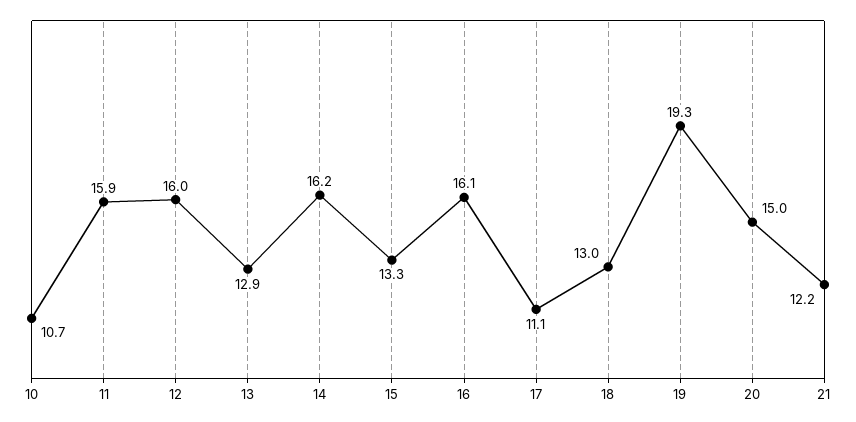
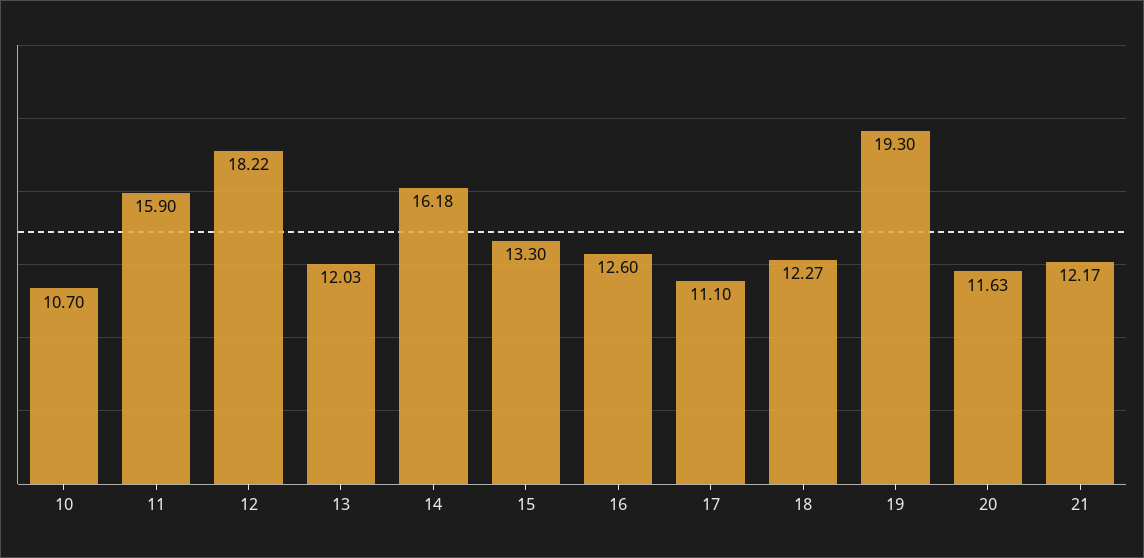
  {
    "10": 10.7,
    "11": 15.9,
-   "12": 16,
+   "12": 18.22,
-   "13": 12.9,
+   "13": 12.03,
    "14": 16.18,
    "15": 13.3,
-   "16": 16.1,
+   "16": 12.6,
    "17": 11.1,
-   "18": 13,
+   "18": 12.27,
    "19": 19.3,
-   "20": 15,
+   "20": 11.63,
    "21": 12.17
  }

